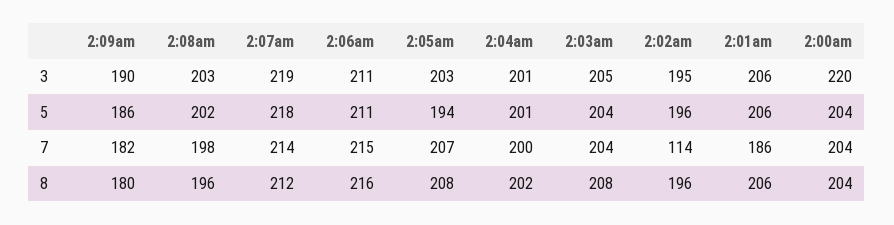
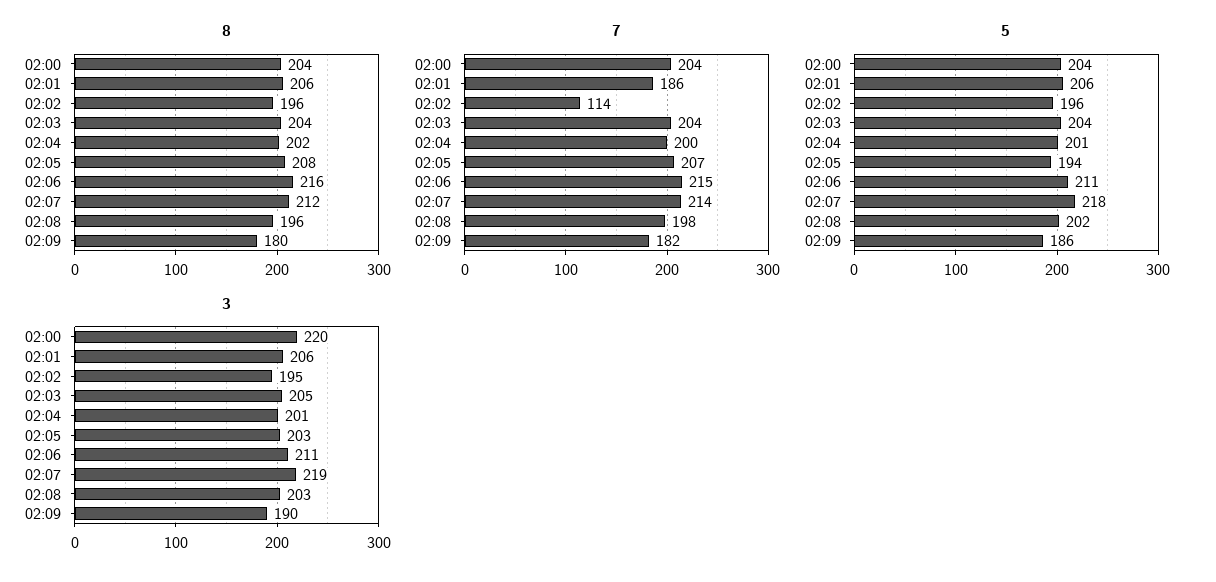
  {
    "3": {
      "2:09am": 190,
      "2:08am": 203,
      "2:07am": 219,
      "2:06am": 211,
      "2:05am": 203,
      "2:04am": 201,
      "2:03am": 205,
      "2:02am": 195,
      "2:01am": 206,
      "2:00am": 220
    },
    "5": {
      "2:09am": 186,
      "2:08am": 202,
      "2:07am": 218,
      "2:06am": 211,
      "2:05am": 194,
      "2:04am": 201,
      "2:03am": 204,
      "2:02am": 196,
      "2:01am": 206,
      "2:00am": 204
    },
    "7": {
      "2:09am": 182,
      "2:08am": 198,
      "2:07am": 214,
      "2:06am": 215,
      "2:05am": 207,
      "2:04am": 200,
      "2:03am": 204,
      "2:02am": 114,
      "2:01am": 186,
      "2:00am": 204
    },
    "8": {
      "2:09am": 180,
      "2:08am": 196,
      "2:07am": 212,
      "2:06am": 216,
      "2:05am": 208,
      "2:04am": 202,
-     "2:03am": 208,
+     "2:03am": 204,
      "2:02am": 196,
      "2:01am": 206,
      "2:00am": 204
    }
  }

